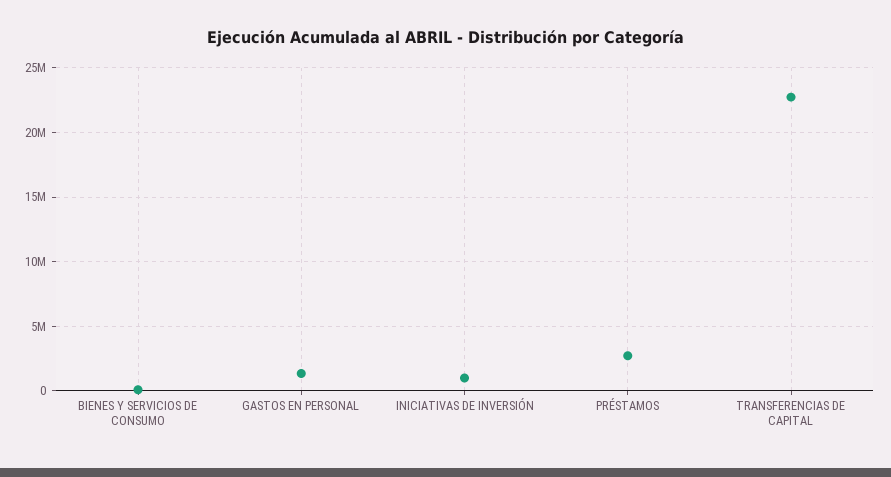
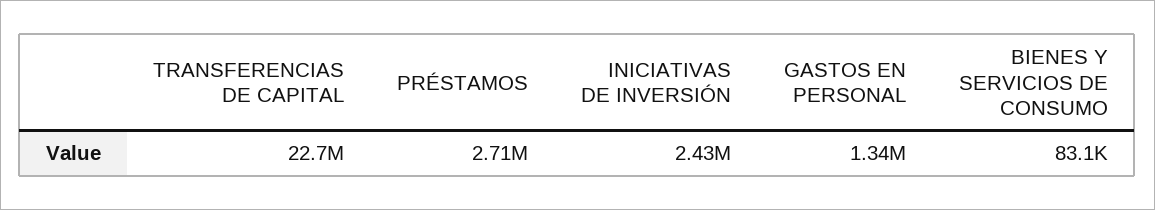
  {
    "BIENES Y SERVICIOS DE CONSUMO": 83100,
    "GASTOS EN PERSONAL": 1340000,
-   "INICIATIVAS DE INVERSIÓN": 1000000,
+   "INICIATIVAS DE INVERSIÓN": 2430000,
    "PRÉSTAMOS": 2710000,
    "TRANSFERENCIAS DE CAPITAL": 22700000
  }

